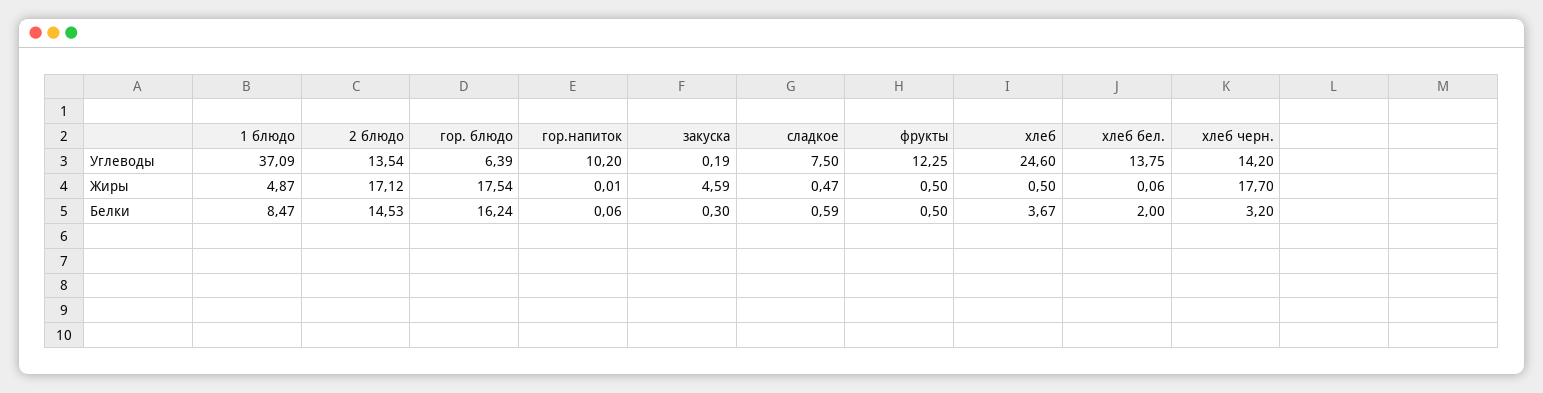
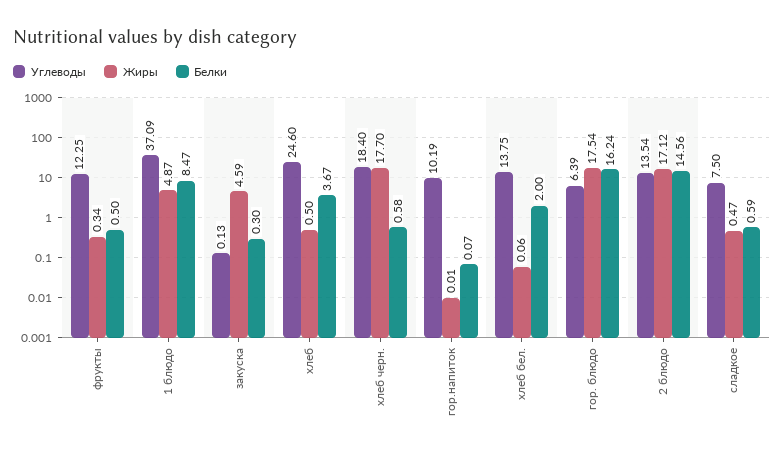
  {
    "Углеводы": {
      "1 блюдо": 37.09,
      "2 блюдо": 13.54,
      "гор. блюдо": 6.39,
-     "гор.напиток": 10.2,
+     "гор.напиток": 10.19,
-     "закуска": 0.19,
+     "закуска": 0.13,
      "сладкое": 7.5,
      "фрукты": 12.25,
      "хлеб": 24.6,
      "хлеб бел.": 13.75,
-     "хлеб черн.": 14.2
+     "хлеб черн.": 18.4
    },
    "Жиры": {
      "1 блюдо": 4.87,
      "2 блюдо": 17.12,
      "гор. блюдо": 17.54,
      "гор.напиток": 0.01,
      "закуска": 4.59,
      "сладкое": 0.47,
-     "фрукты": 0.5,
+     "фрукты": 0.34,
      "хлеб": 0.5,
      "хлеб бел.": 0.06,
      "хлеб черн.": 17.7
    },
    "Белки": {
      "1 блюдо": 8.47,
-     "2 блюдо": 14.53,
+     "2 блюдо": 14.56,
      "гор. блюдо": 16.24,
-     "гор.напиток": 0.06,
+     "гор.напиток": 0.07,
      "закуска": 0.3,
      "сладкое": 0.59,
      "фрукты": 0.5,
      "хлеб": 3.67,
      "хлеб бел.": 2,
-     "хлеб черн.": 3.2
+     "хлеб черн.": 0.58
    }
  }

